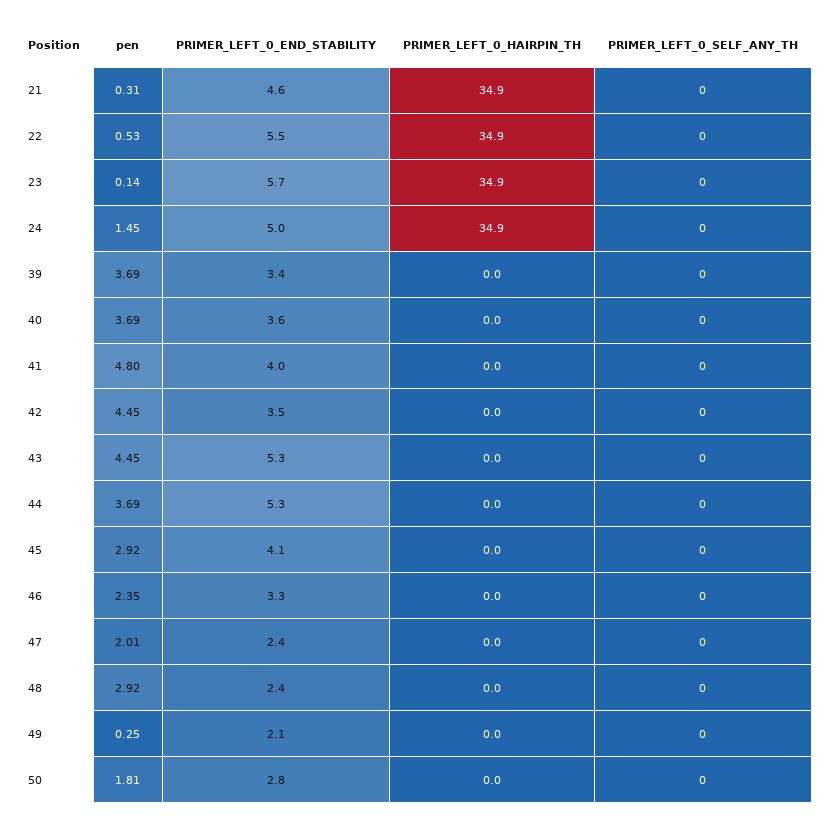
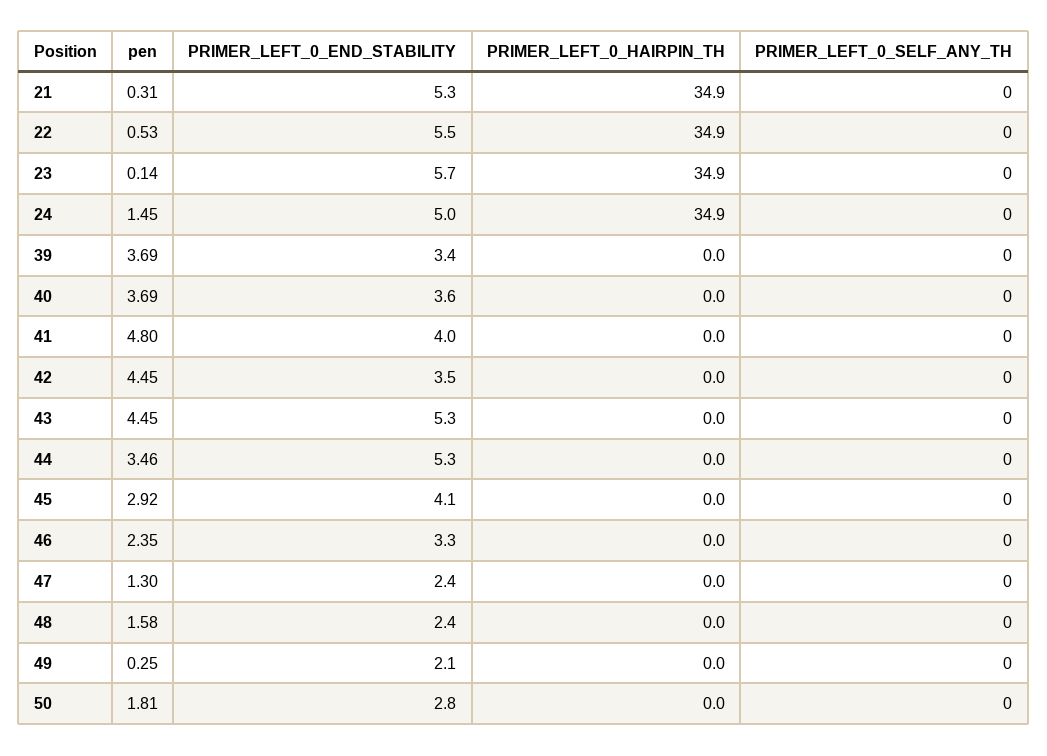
  {
    "pen": {
      "21": 0.31,
      "22": 0.53,
      "23": 0.14,
      "24": 1.45,
      "39": 3.69,
      "40": 3.69,
      "41": 4.8,
      "42": 4.45,
      "43": 4.45,
-     "44": 3.69,
+     "44": 3.46,
      "45": 2.92,
      "46": 2.35,
-     "47": 2.01,
+     "47": 1.3,
-     "48": 2.92,
+     "48": 1.58,
      "49": 0.25,
      "50": 1.81
    },
    "PRIMER_LEFT_0_END_STABILITY": {
-     "21": 4.6,
+     "21": 5.3,
      "22": 5.5,
      "23": 5.7,
      "24": 5,
      "39": 3.4,
      "40": 3.6,
      "41": 4,
      "42": 3.5,
      "43": 5.3,
      "44": 5.3,
      "45": 4.1,
      "46": 3.3,
      "47": 2.4,
      "48": 2.4,
      "49": 2.1,
      "50": 2.8
    },
    "PRIMER_LEFT_0_HAIRPIN_TH": {
      "21": 34.9,
      "22": 34.9,
      "23": 34.9,
      "24": 34.9,
      "39": 0,
      "40": 0,
      "41": 0,
      "42": 0,
      "43": 0,
      "44": 0,
      "45": 0,
      "46": 0,
      "47": 0,
      "48": 0,
      "49": 0,
      "50": 0
    },
    "PRIMER_LEFT_0_SELF_ANY_TH": {
      "21": 0,
      "22": 0,
      "23": 0,
      "24": 0,
      "39": 0,
      "40": 0,
      "41": 0,
      "42": 0,
      "43": 0,
      "44": 0,
      "45": 0,
      "46": 0,
      "47": 0,
      "48": 0,
      "49": 0,
      "50": 0
    }
  }

